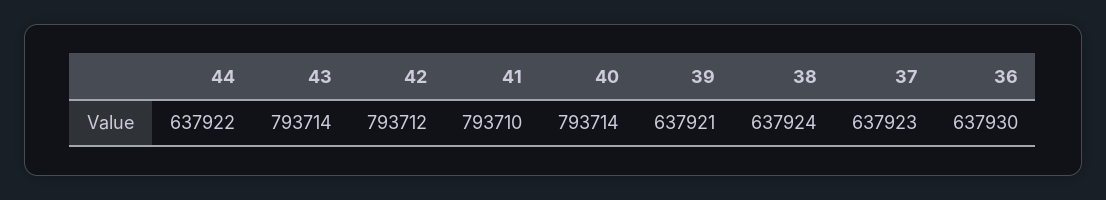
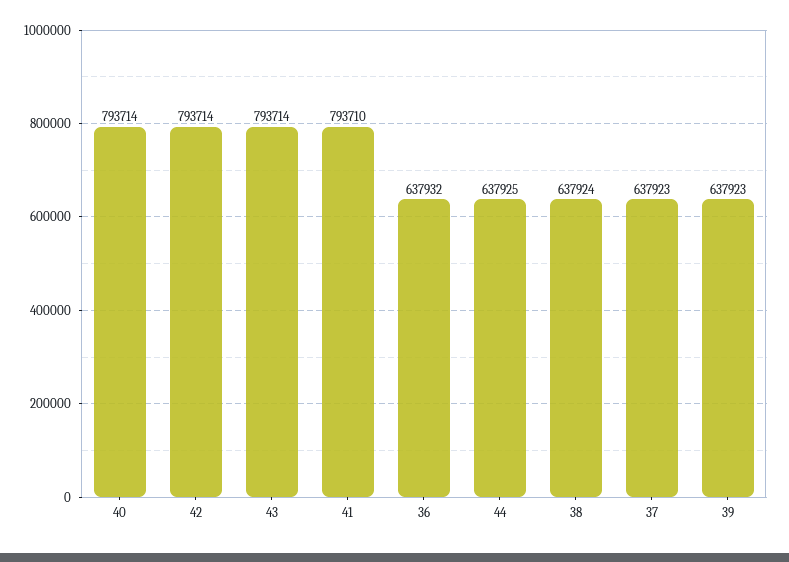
  {
-   "44": 637922,
+   "44": 637925,
    "43": 793714,
-   "42": 793712,
+   "42": 793714,
    "41": 793710,
    "40": 793714,
-   "39": 637921,
+   "39": 637923,
    "38": 637924,
    "37": 637923,
-   "36": 637930
+   "36": 637932
  }

